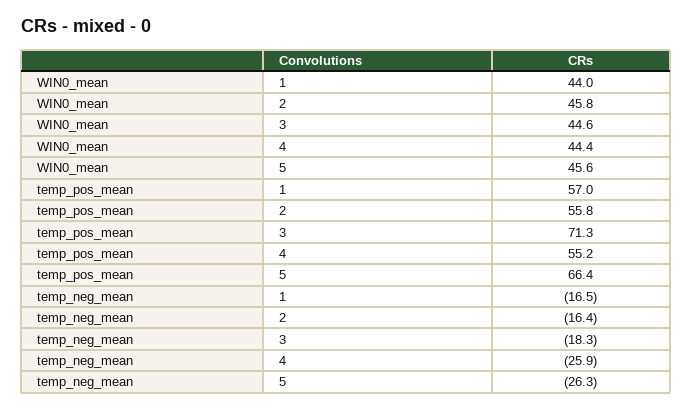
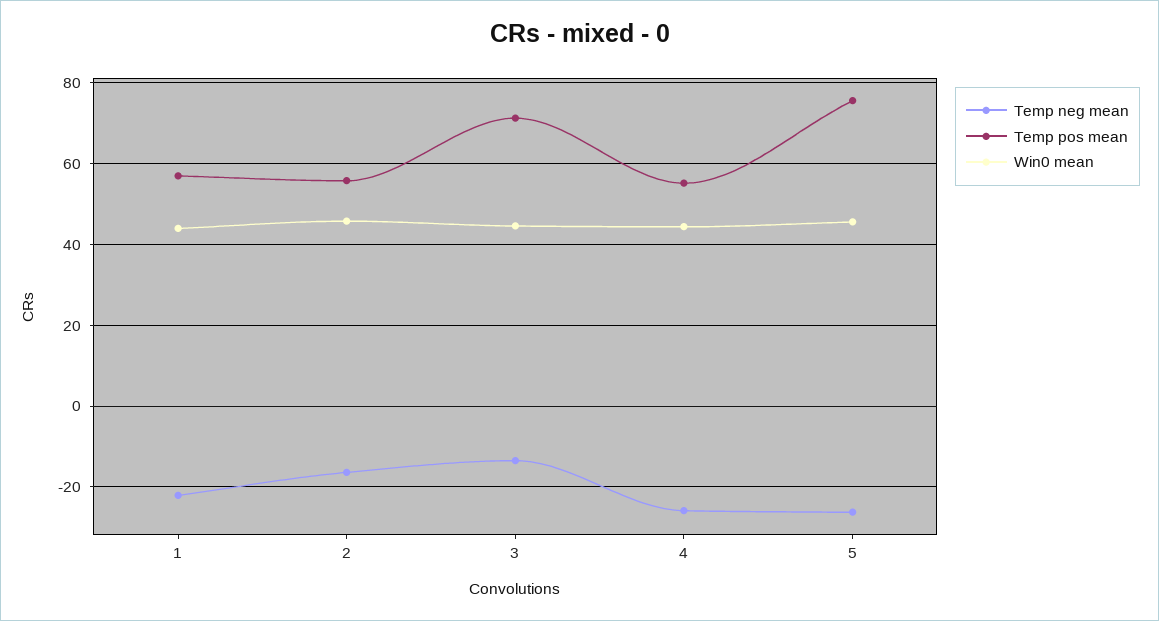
  {
    "WIN0_mean": {
      "1": 44,
      "2": 45.8,
      "3": 44.6,
      "4": 44.4,
      "5": 45.6
    },
    "temp_pos_mean": {
      "1": 57,
      "2": 55.8,
      "3": 71.3,
      "4": 55.2,
-     "5": 66.4
+     "5": 76
    },
    "temp_neg_mean": {
-     "1": -16.5,
+     "1": -22,
      "2": -16.4,
-     "3": -18.3,
+     "3": -14,
      "4": -25.9,
      "5": -26.3
    }
  }

